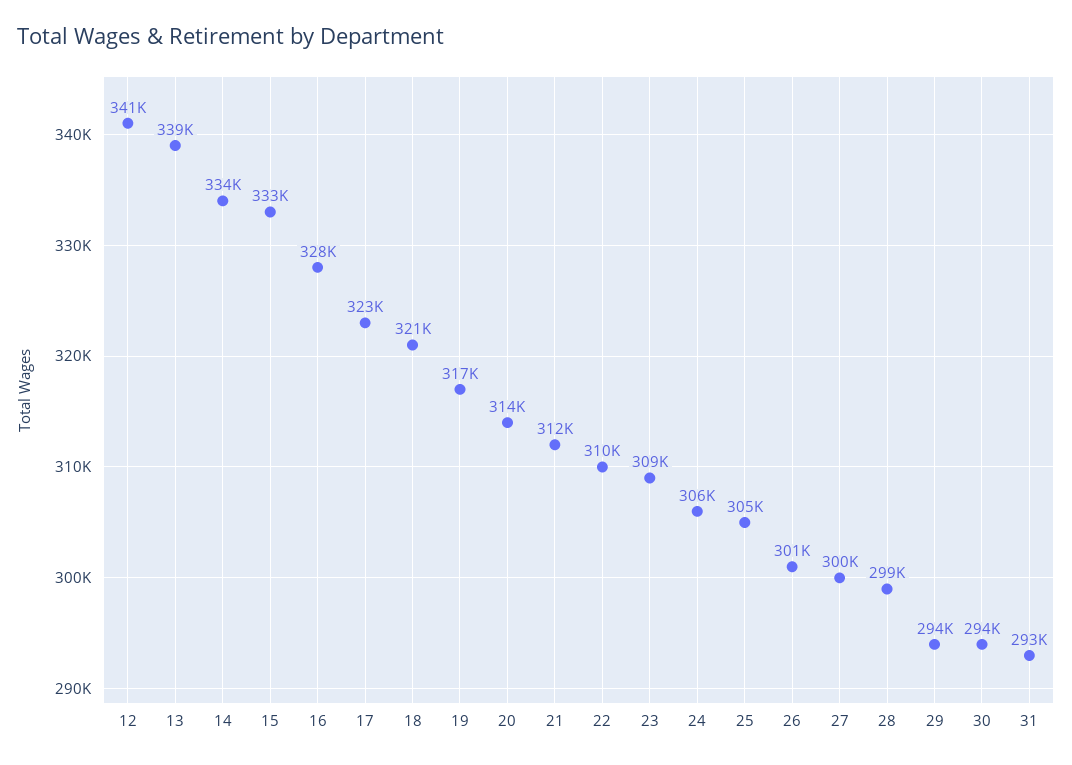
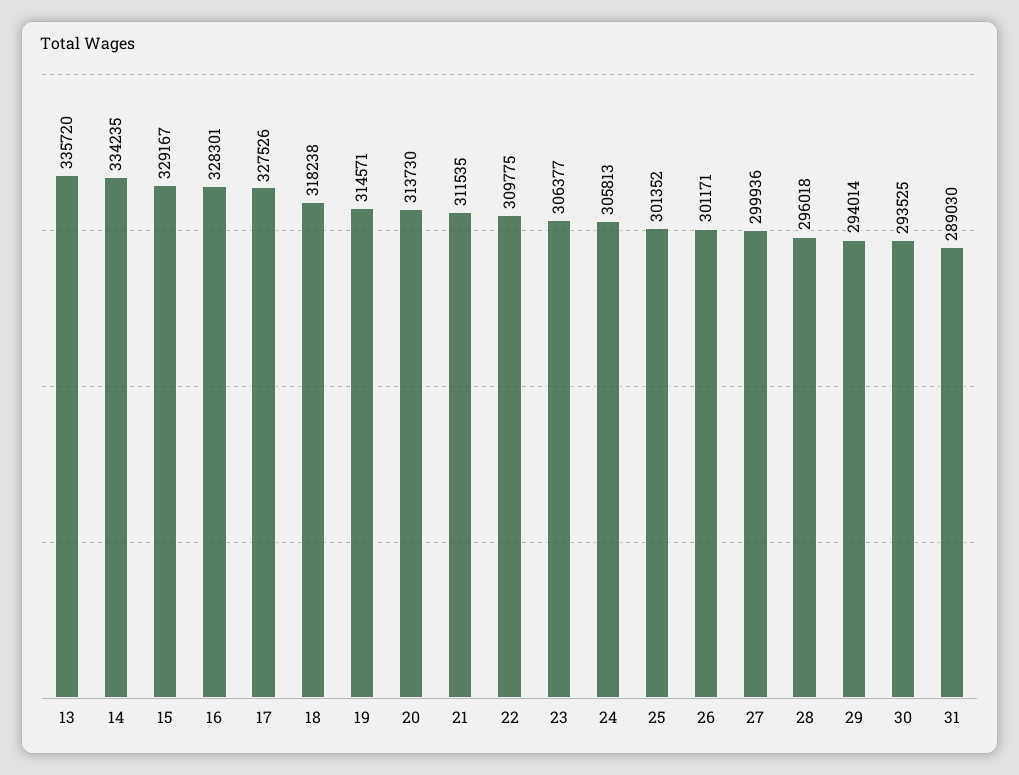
  {
-   "12": 341000,
-   "13": 339000,
+   "13": 335720,
    "14": 334235,
-   "15": 333000,
+   "15": 329167,
    "16": 328301,
-   "17": 323000,
+   "17": 327526,
-   "18": 321000,
+   "18": 318238,
-   "19": 317000,
+   "19": 314571,
    "20": 313730,
    "21": 311535,
    "22": 309775,
-   "23": 309000,
+   "23": 306377,
    "24": 305813,
-   "25": 305000,
+   "25": 301352,
    "26": 301171,
    "27": 299936,
-   "28": 299000,
+   "28": 296018,
    "29": 294014,
    "30": 293525,
-   "31": 293000
+   "31": 289030
  }

